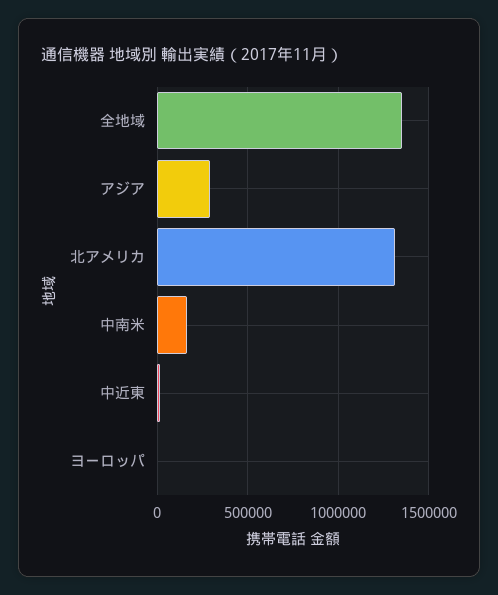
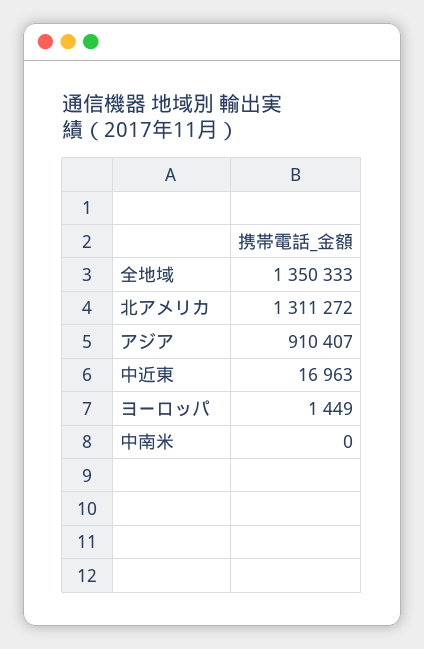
  {
    "全地域": 1350333,
-   "アジア": 300000,
+   "アジア": 910407,
    "北アメリカ": 1311272,
-   "中南米": 150000,
+   "中南米": 0,
    "中近東": 16963,
    "ヨーロッパ": 1449
  }

